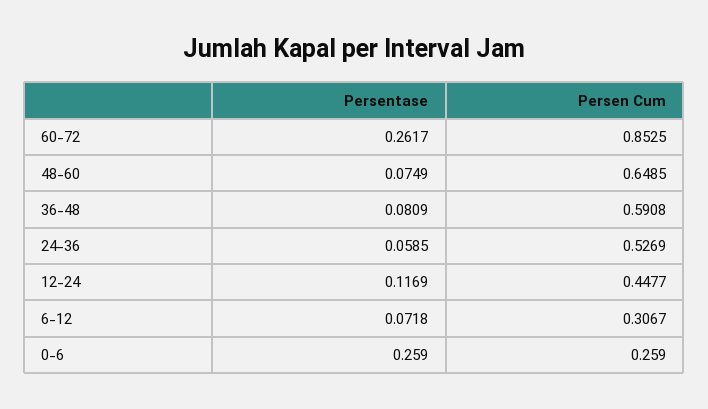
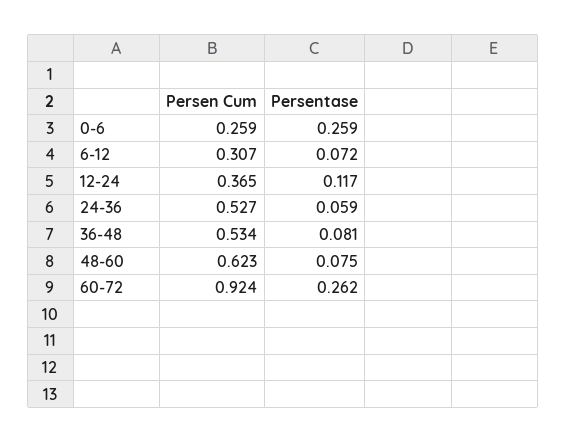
  {
    "Persentase": {
      "60-72": 0.2617,
      "48-60": 0.0749,
      "36-48": 0.0809,
      "24-36": 0.0585,
      "12-24": 0.1169,
      "6-12": 0.0718,
      "0-6": 0.259
    },
    "Persen Cum": {
-     "60-72": 0.8525,
+     "60-72": 0.924,
-     "48-60": 0.6485,
+     "48-60": 0.623,
-     "36-48": 0.5908,
+     "36-48": 0.534,
      "24-36": 0.5269,
-     "12-24": 0.4477,
+     "12-24": 0.365,
      "6-12": 0.3067,
      "0-6": 0.259
    }
  }

